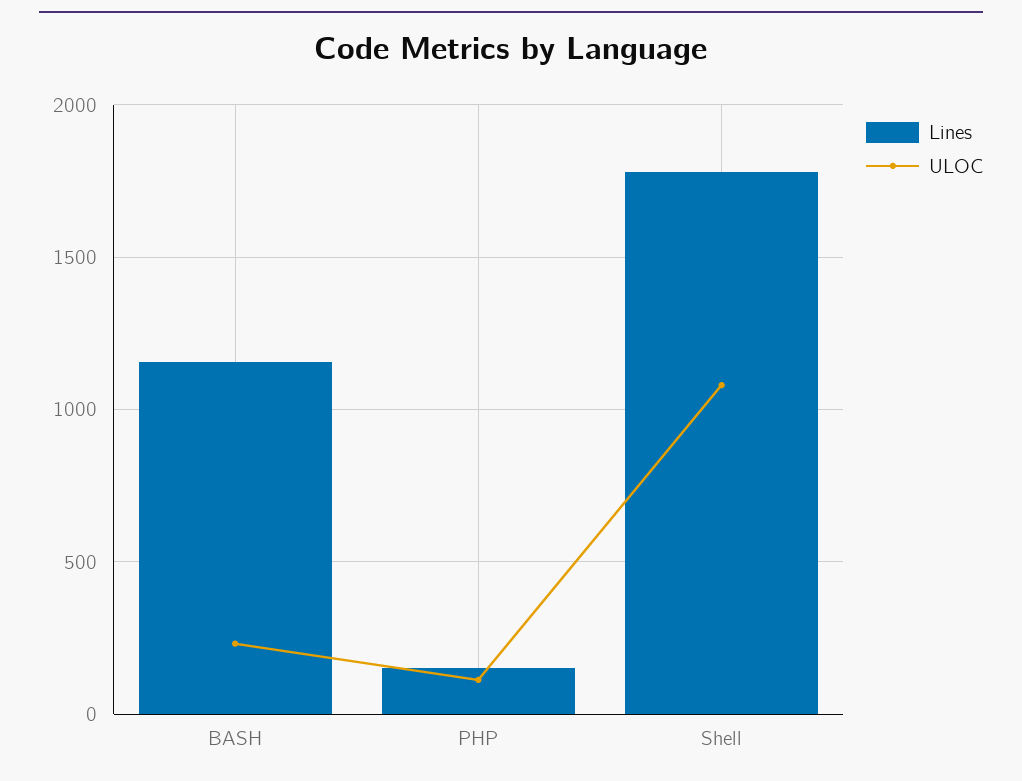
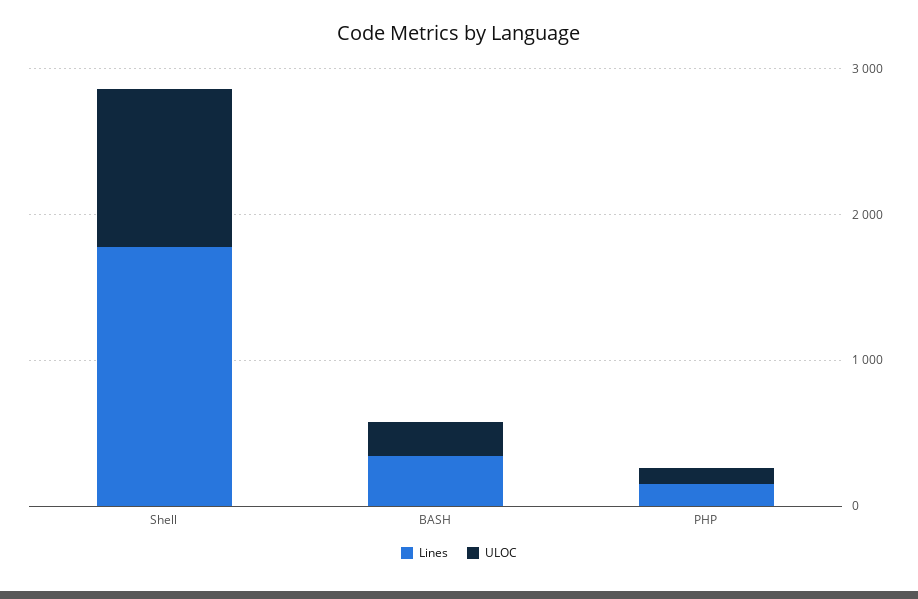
  {
    "Lines": {
-     "BASH": 1150,
+     "BASH": 400,
      "PHP": 150,
      "Shell": 1800
    },
    "ULOC": {
      "BASH": 250,
      "PHP": 100,
      "Shell": 1100
    }
  }

